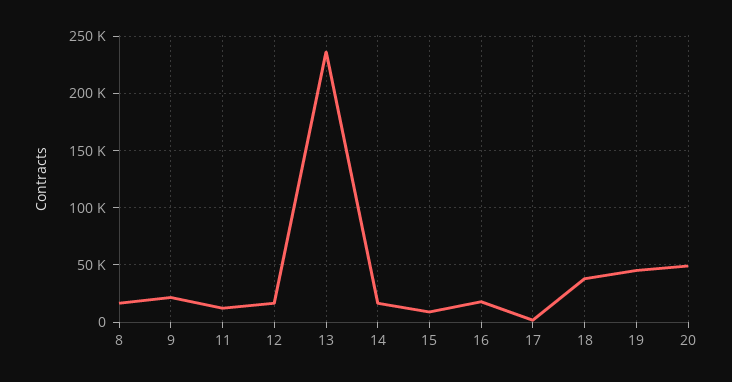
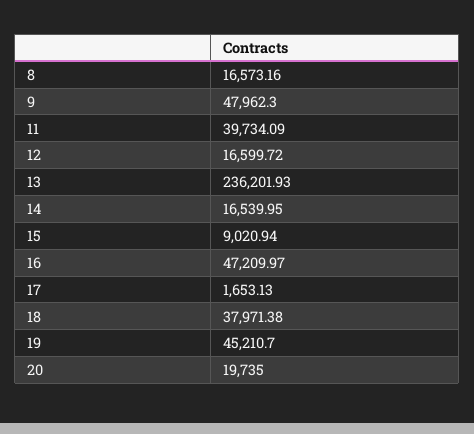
  {
    "8": 16573.16,
-   "9": 20000,
+   "9": 47962.3,
-   "11": 10000,
+   "11": 39734.09,
    "12": 16599.72,
    "13": 236201.93,
    "14": 16539.95,
    "15": 9020.94,
-   "16": 20000,
+   "16": 47209.97,
    "17": 1653.13,
    "18": 37971.38,
    "19": 45210.7,
-   "20": 50000
+   "20": 19735
  }

